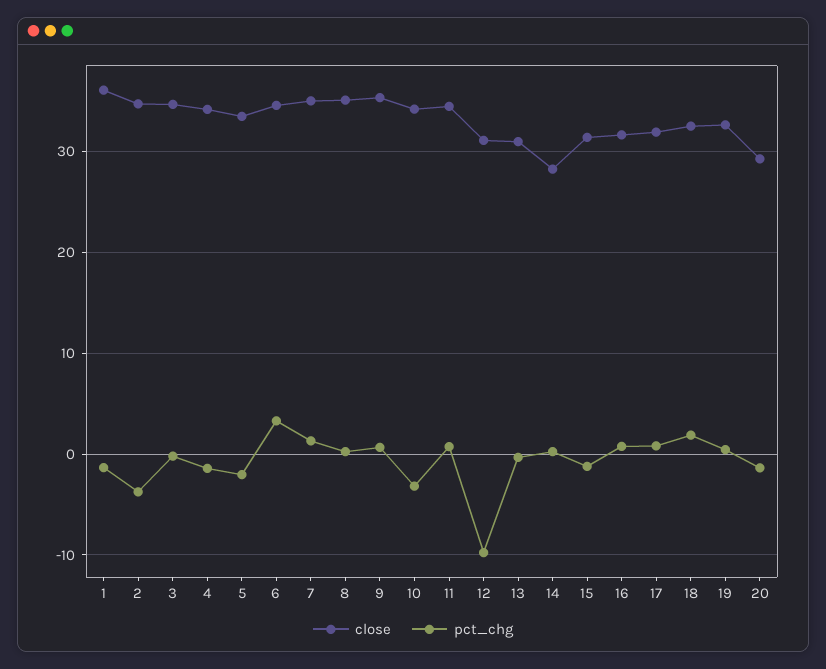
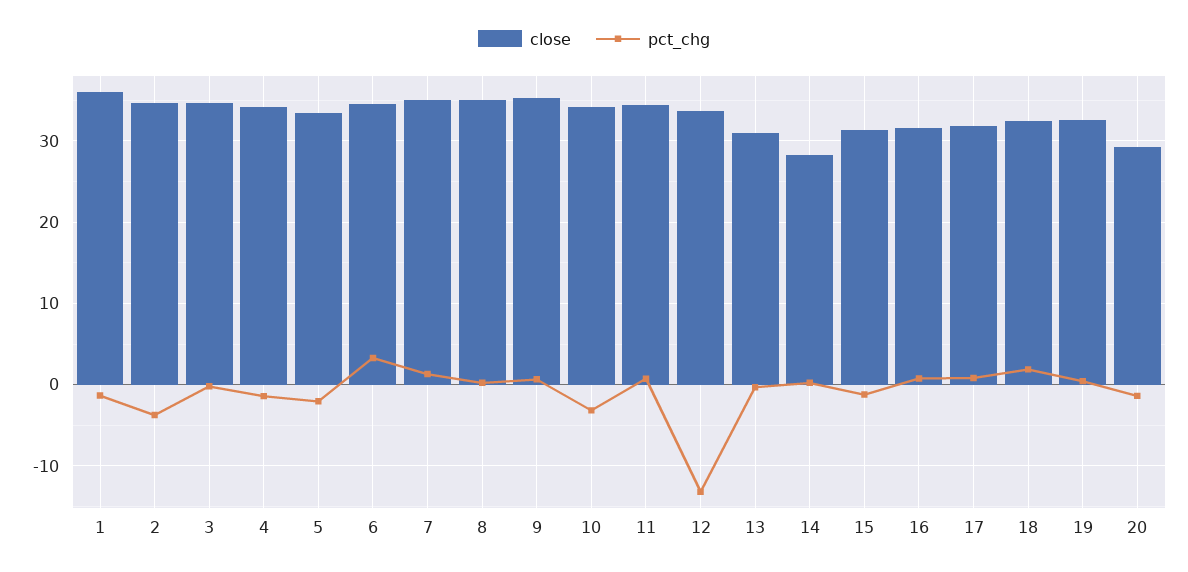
  {
    "close": {
      "1": 36,
      "2": 35,
      "3": 35,
      "4": 34,
      "5": 33,
      "6": 35,
      "7": 35,
      "8": 35,
      "9": 35,
      "10": 34,
      "11": 34,
-     "12": 31,
+     "12": 34,
      "13": 31,
      "14": 28,
      "15": 31,
      "16": 32,
      "17": 32,
      "18": 33,
      "19": 33,
      "20": 29
    },
    "pct_chg": {
      "1": -1,
      "2": -4,
      "3": 0,
      "4": -1,
      "5": -2,
      "6": 3,
      "7": 1,
      "8": 0,
      "9": 1,
      "10": -3,
      "11": 1,
-     "12": -10,
+     "12": -13,
      "13": 0,
      "14": 0,
      "15": -1,
      "16": 1,
      "17": 1,
      "18": 2,
      "19": 0,
      "20": -1
    }
  }

